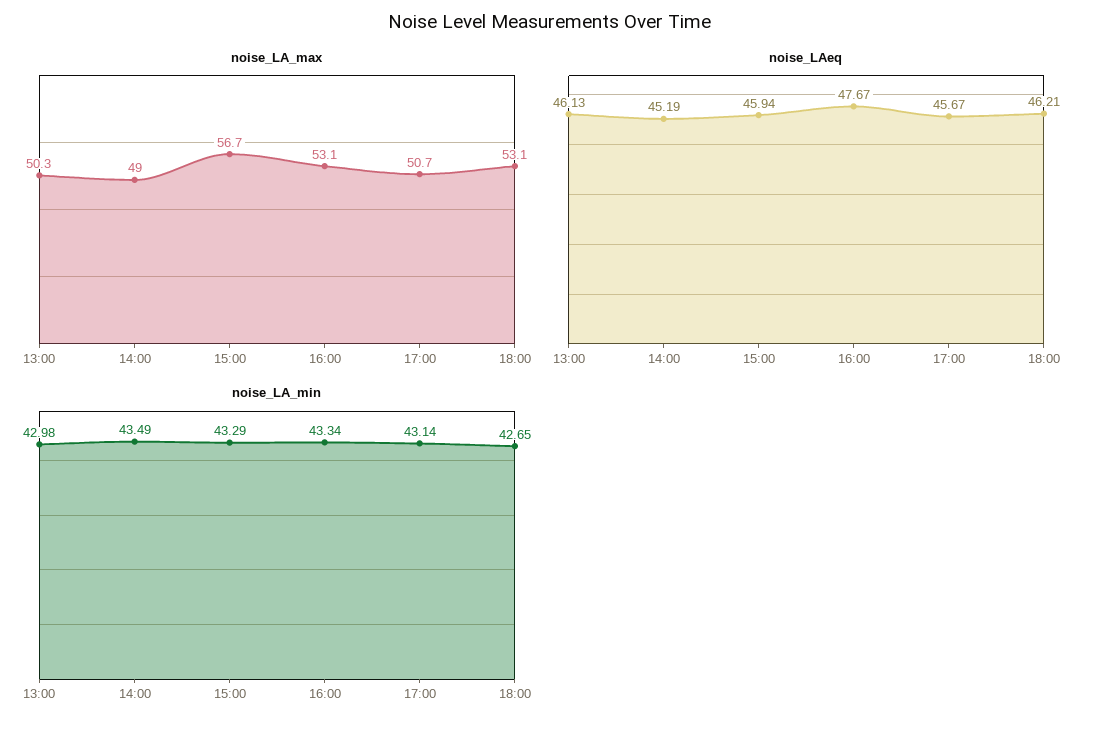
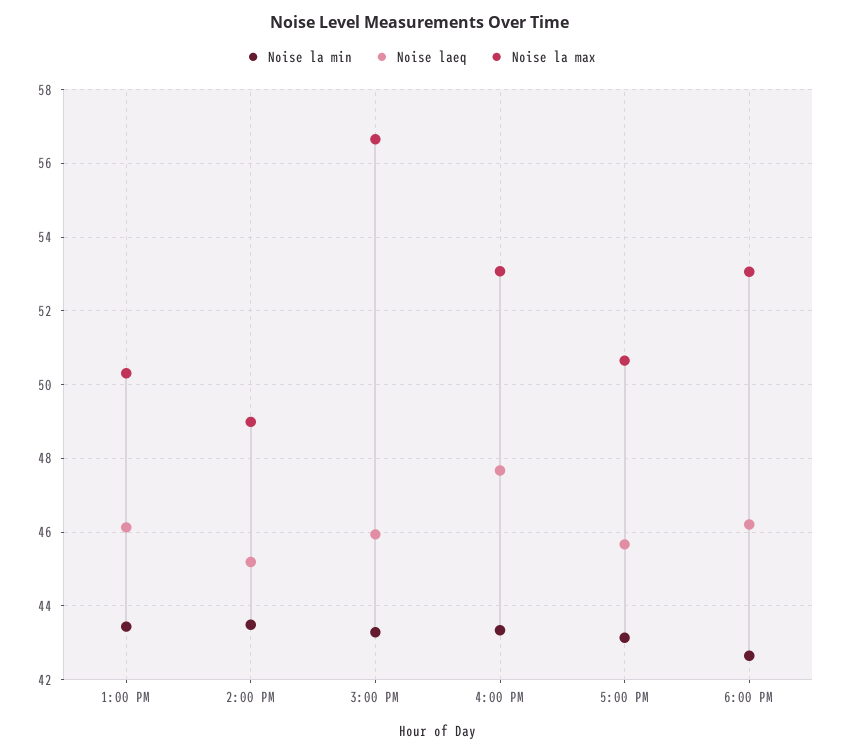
  {
    "noise_LA_max": {
      "13:00": 50.3,
      "14:00": 49,
      "15:00": 56.7,
      "16:00": 53.1,
      "17:00": 50.7,
      "18:00": 53.1
    },
    "noise_LAeq": {
      "13:00": 46.13,
      "14:00": 45.19,
      "15:00": 45.94,
      "16:00": 47.67,
      "17:00": 45.67,
      "18:00": 46.21
    },
    "noise_LA_min": {
-     "13:00": 42.98,
+     "13:00": 43.4,
      "14:00": 43.49,
      "15:00": 43.29,
      "16:00": 43.34,
      "17:00": 43.14,
      "18:00": 42.65
    }
  }

